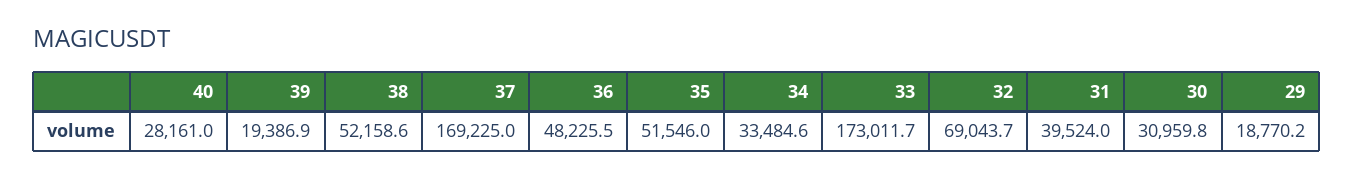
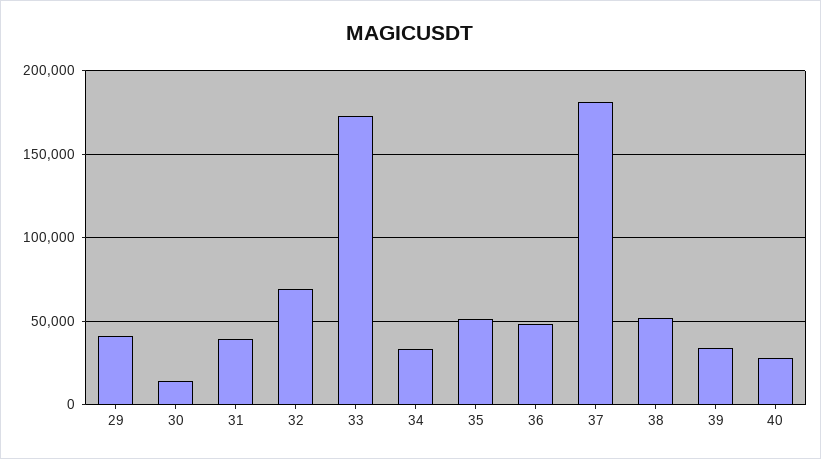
  {
    "40": 28161,
-   "39": 19386.9,
+   "39": 35000,
    "38": 52158.6,
-   "37": 169225,
+   "37": 180000,
    "36": 48225.5,
    "35": 51546,
    "34": 33484.6,
    "33": 173011.7,
    "32": 69043.7,
    "31": 39524,
-   "30": 30959.8,
+   "30": 15000,
-   "29": 18770.2
+   "29": 40000
  }

